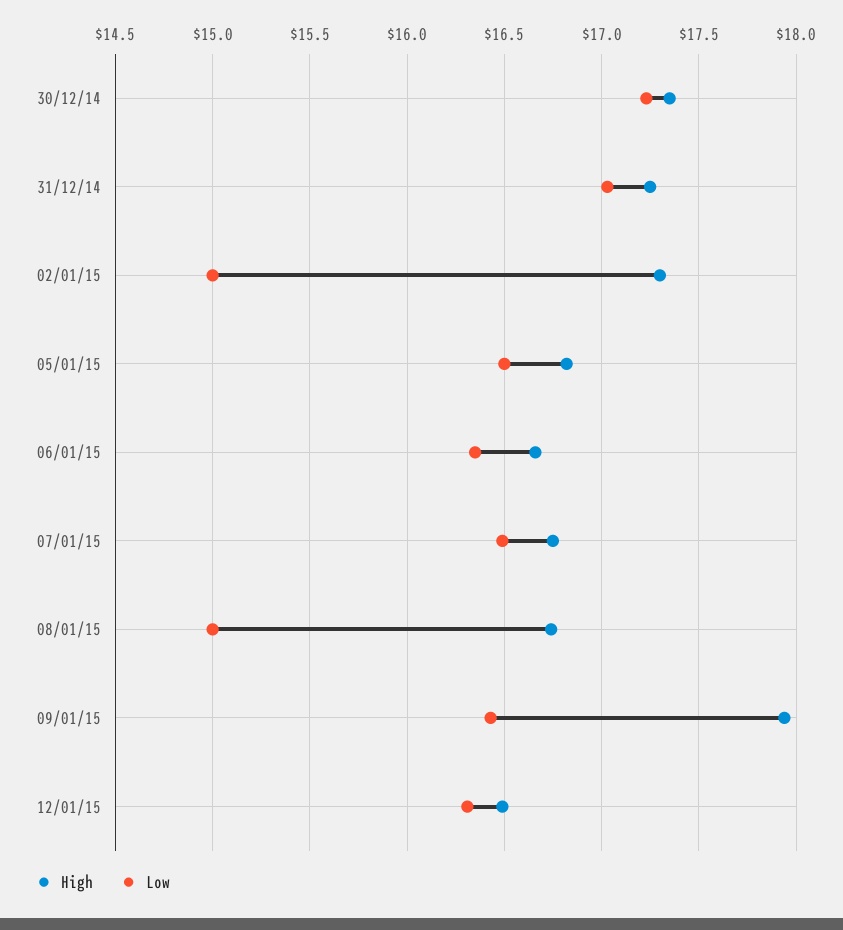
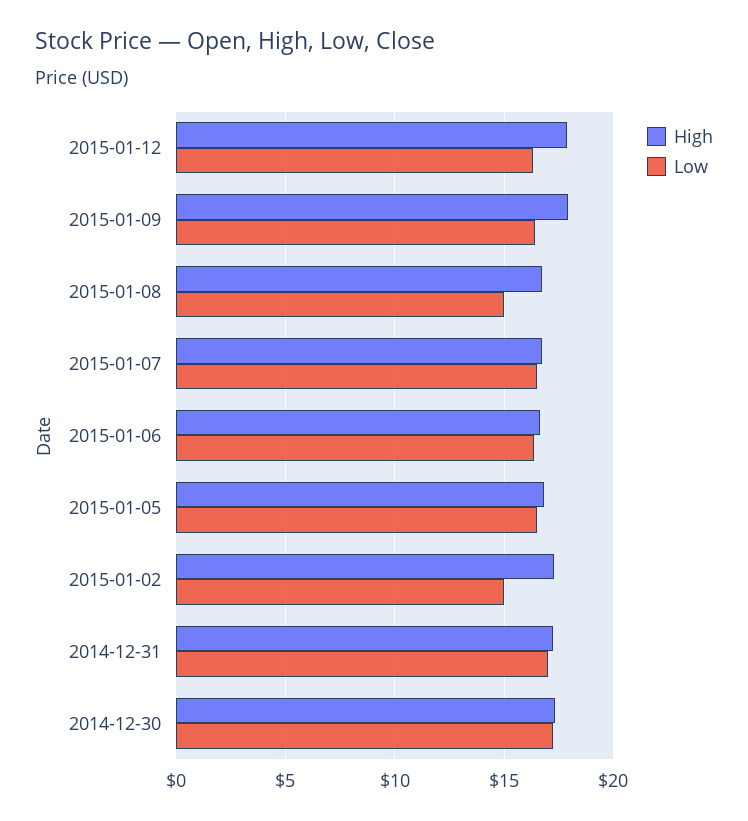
  {
    "High": {
      "30/12/14": 17.35,
      "31/12/14": 17.25,
      "02/01/15": 17.3,
      "05/01/15": 16.8,
      "06/01/15": 16.65,
      "07/01/15": 16.75,
      "08/01/15": 16.75,
      "09/01/15": 17.95,
-     "12/01/15": 16.5
+     "12/01/15": 18
    },
    "Low": {
      "30/12/14": 17.25,
      "31/12/14": 17.05,
      "02/01/15": 15,
      "05/01/15": 16.5,
      "06/01/15": 16.35,
      "07/01/15": 16.5,
      "08/01/15": 15,
      "09/01/15": 16.45,
      "12/01/15": 16.3
    }
  }

